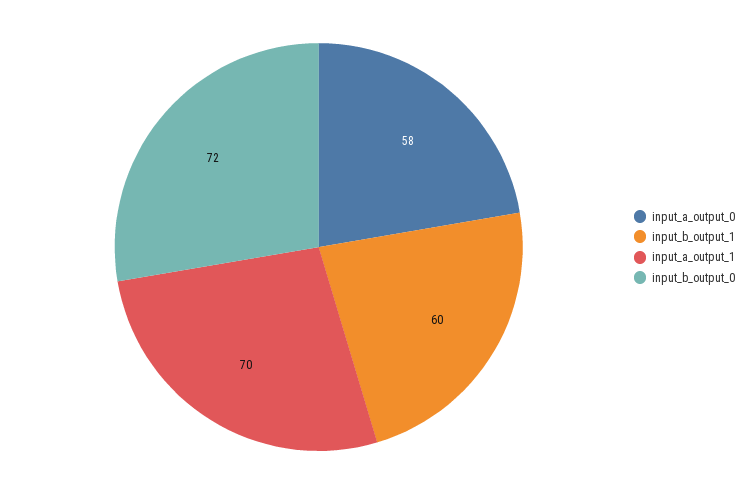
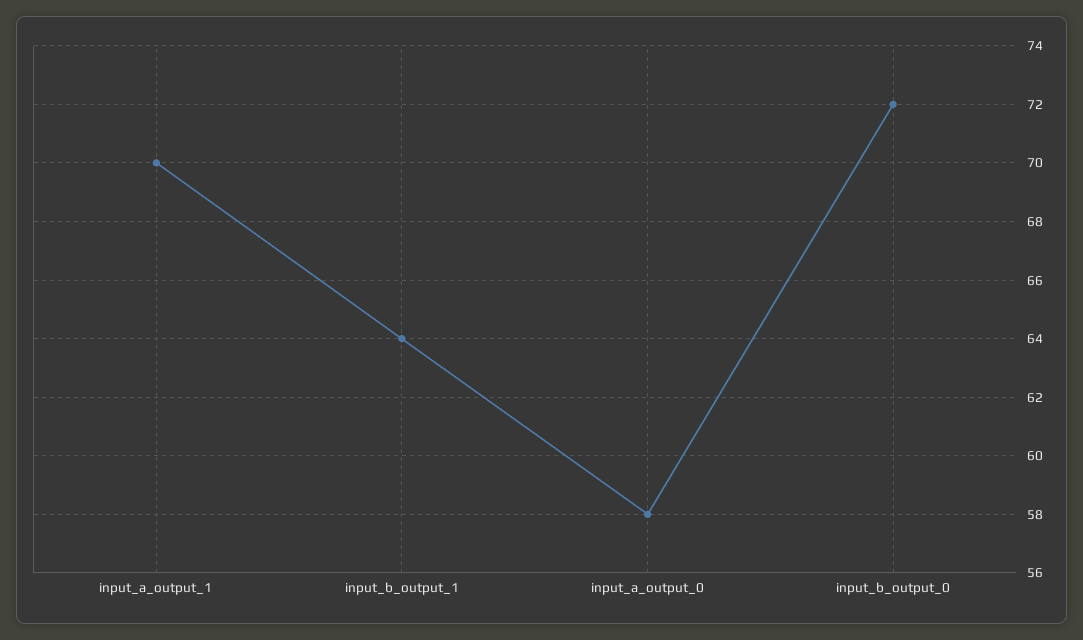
  {
    "input_a_output_0": 58,
-   "input_b_output_1": 60,
+   "input_b_output_1": 64,
    "input_a_output_1": 70,
    "input_b_output_0": 72
  }

